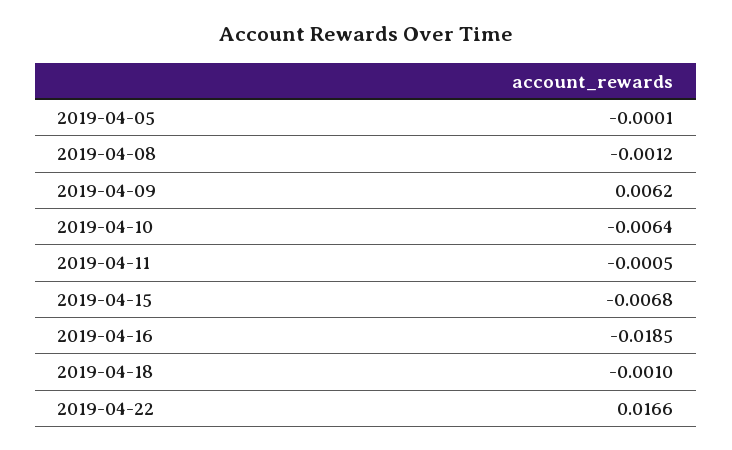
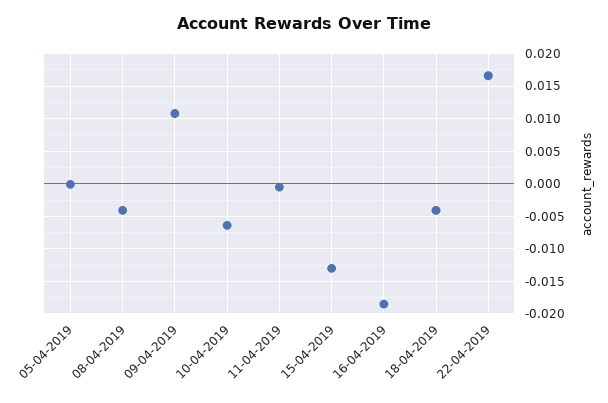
  {
    "2019-04-05": -0.0001,
-   "2019-04-08": -0.0012,
+   "2019-04-08": -0.004,
-   "2019-04-09": 0.0062,
+   "2019-04-09": 0.011,
    "2019-04-10": -0.0064,
    "2019-04-11": -0.0005,
-   "2019-04-15": -0.0068,
+   "2019-04-15": -0.013,
    "2019-04-16": -0.0185,
-   "2019-04-18": -0.001,
+   "2019-04-18": -0.004,
    "2019-04-22": 0.0166
  }

